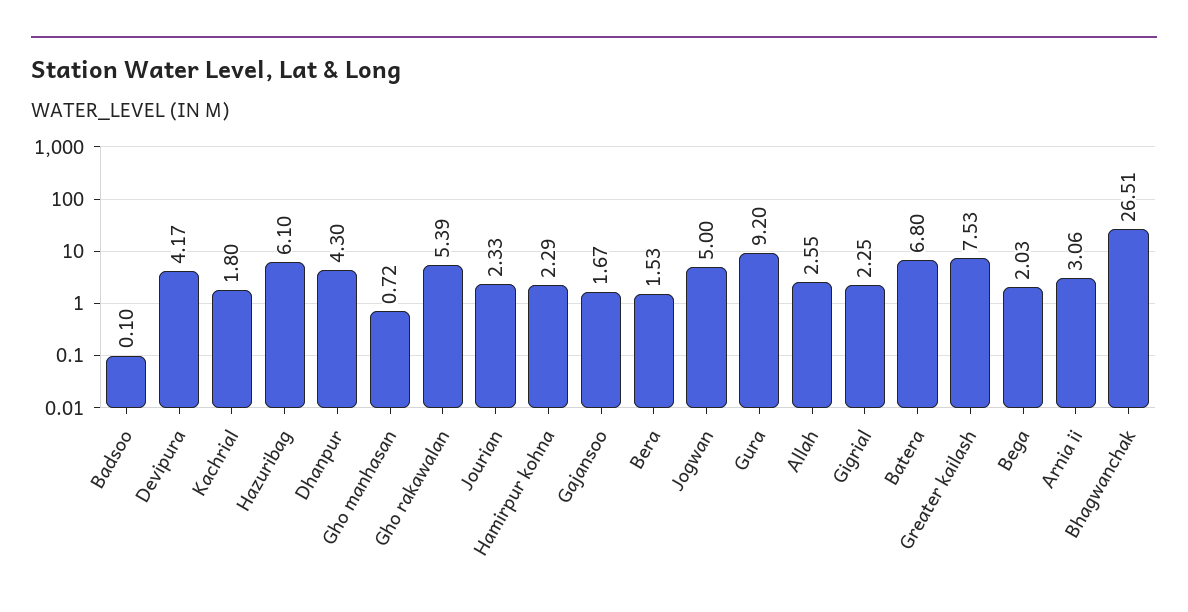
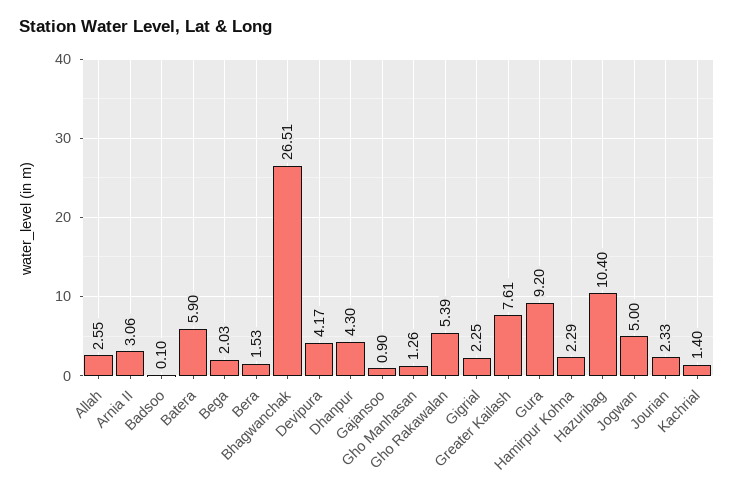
  {
    "Badsoo": 0.1,
    "Devipura": 4.17,
-   "Kachrial": 1.8,
+   "Kachrial": 1.4,
-   "Hazuribag": 6.1,
+   "Hazuribag": 10.4,
    "Dhanpur": 4.3,
-   "Gho manhasan": 0.72,
+   "Gho manhasan": 1.26,
    "Gho rakawalan": 5.39,
    "Jourian": 2.33,
    "Hamirpur kohna": 2.29,
-   "Gajansoo": 1.67,
+   "Gajansoo": 0.9,
    "Bera": 1.53,
    "Jogwan": 5,
    "Gura": 9.2,
    "Allah": 2.55,
    "Gigrial": 2.25,
-   "Batera": 6.8,
+   "Batera": 5.9,
-   "Greater kailash": 7.53,
+   "Greater kailash": 7.61,
    "Bega": 2.03,
    "Arnia ii": 3.06,
    "Bhagwanchak": 26.51
  }

